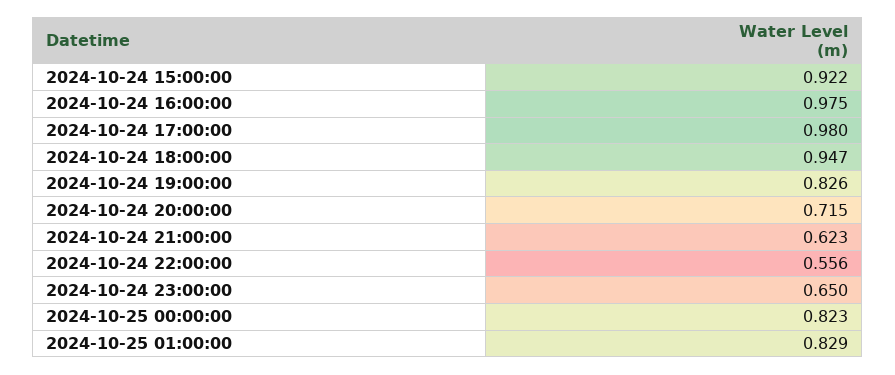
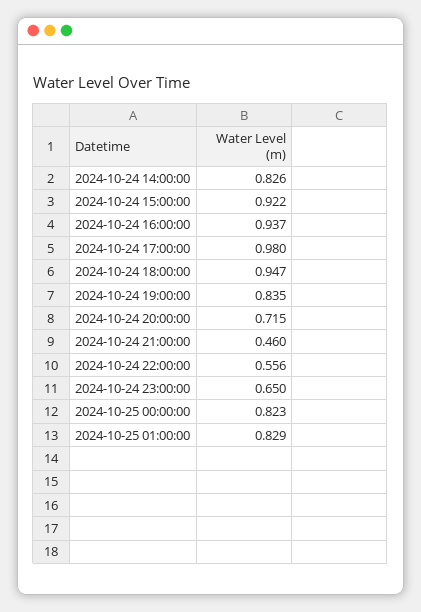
  {
    "2024-10-24 15:00:00": 0.922,
-   "2024-10-24 16:00:00": 0.975,
+   "2024-10-24 16:00:00": 0.937,
    "2024-10-24 17:00:00": 0.98,
    "2024-10-24 18:00:00": 0.947,
-   "2024-10-24 19:00:00": 0.826,
+   "2024-10-24 19:00:00": 0.835,
    "2024-10-24 20:00:00": 0.715,
-   "2024-10-24 21:00:00": 0.623,
+   "2024-10-24 21:00:00": 0.46,
    "2024-10-24 22:00:00": 0.556,
    "2024-10-24 23:00:00": 0.65,
    "2024-10-25 00:00:00": 0.823,
-   "2024-10-25 01:00:00": 0.829
+   "2024-10-25 01:00:00": 0.829,
+   "2024-10-24 14:00:00": 0.826
  }

